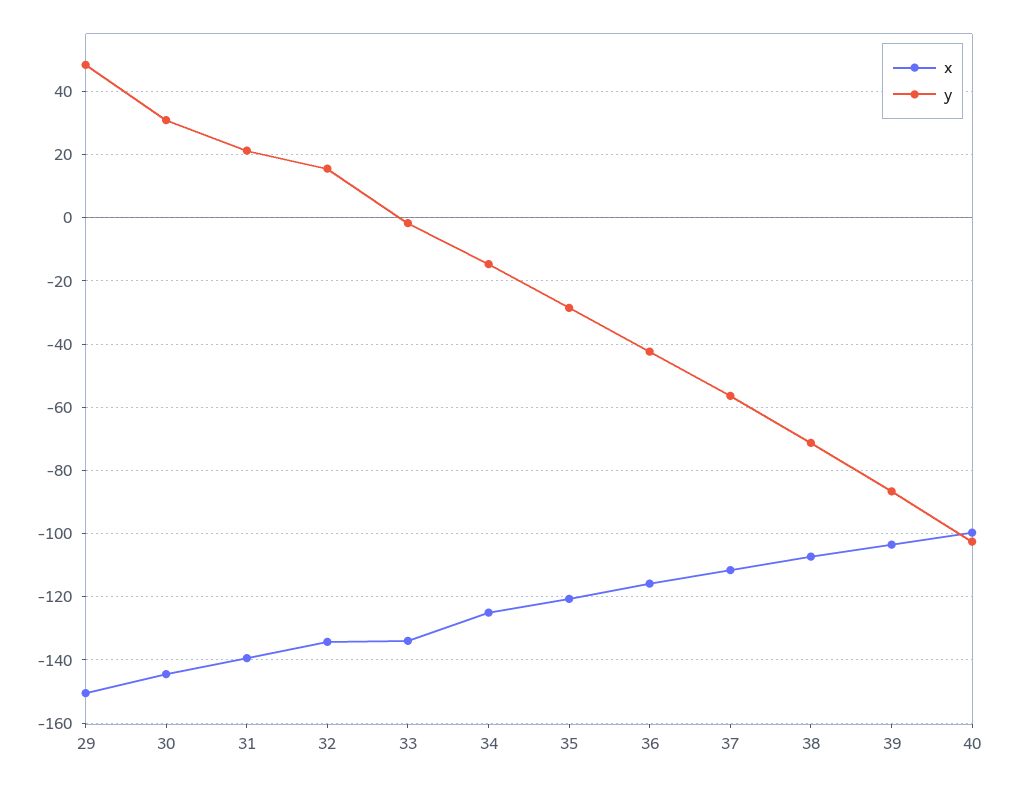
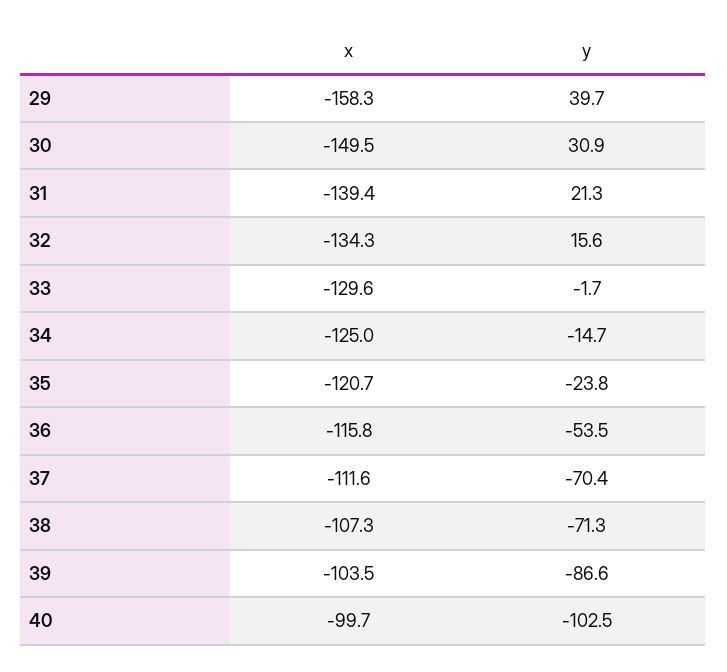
  {
    "x": {
-     "29": -150,
+     "29": -158.3,
-     "30": -144,
+     "30": -149.5,
      "31": -139.4,
      "32": -134.3,
-     "33": -134,
+     "33": -129.6,
      "34": -125,
      "35": -120.7,
      "36": -115.8,
      "37": -111.6,
      "38": -107.3,
      "39": -103.5,
      "40": -99.7
    },
    "y": {
-     "29": 48,
+     "29": 39.7,
      "30": 30.9,
      "31": 21.3,
      "32": 15.6,
      "33": -1.7,
      "34": -14.7,
-     "35": -28,
+     "35": -23.8,
-     "36": -42,
+     "36": -53.5,
-     "37": -56,
+     "37": -70.4,
      "38": -71.3,
      "39": -86.6,
      "40": -102.5
    }
  }

